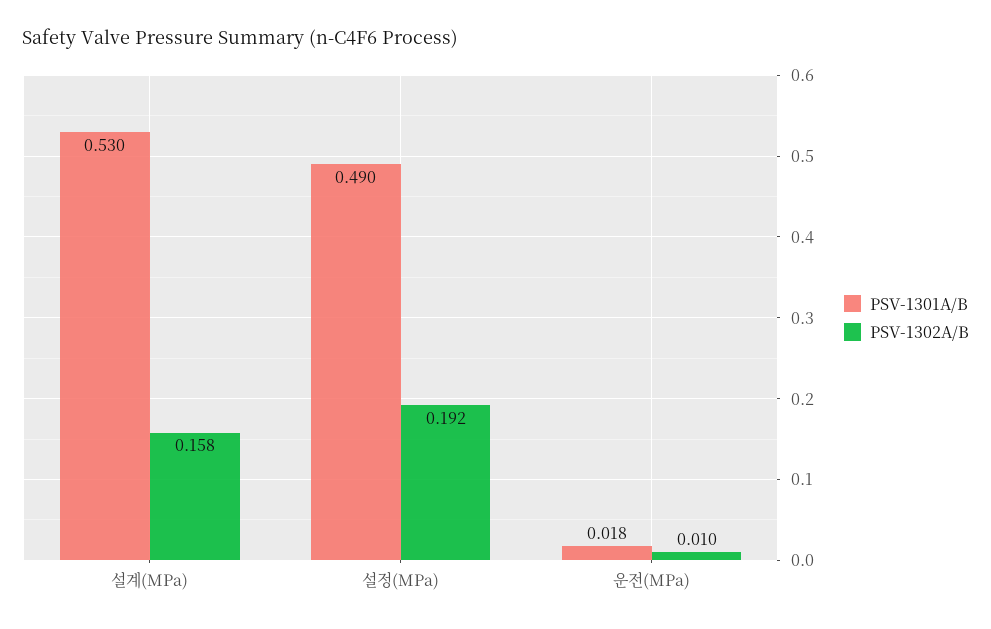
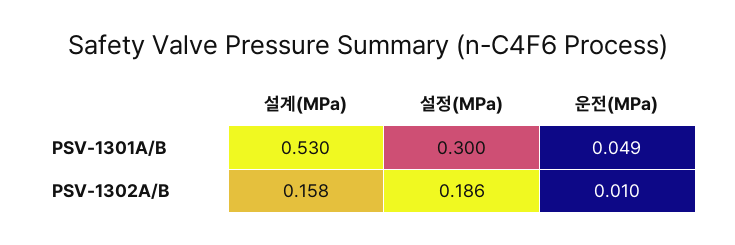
  {
    "PSV-1301A/B": {
      "설계(MPa)": 0.53,
-     "설정(MPa)": 0.49,
+     "설정(MPa)": 0.3,
-     "운전(MPa)": 0.018
+     "운전(MPa)": 0.049
    },
    "PSV-1302A/B": {
      "설계(MPa)": 0.158,
-     "설정(MPa)": 0.192,
+     "설정(MPa)": 0.186,
      "운전(MPa)": 0.01
    }
  }

